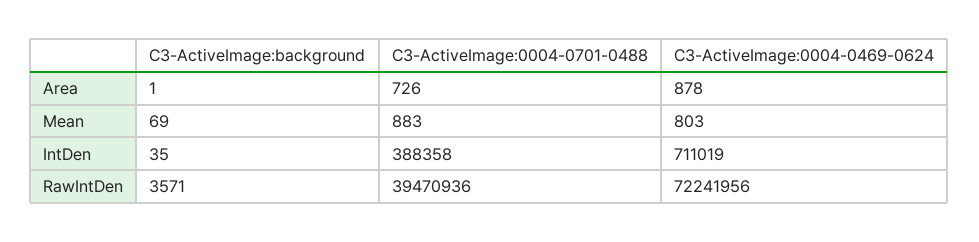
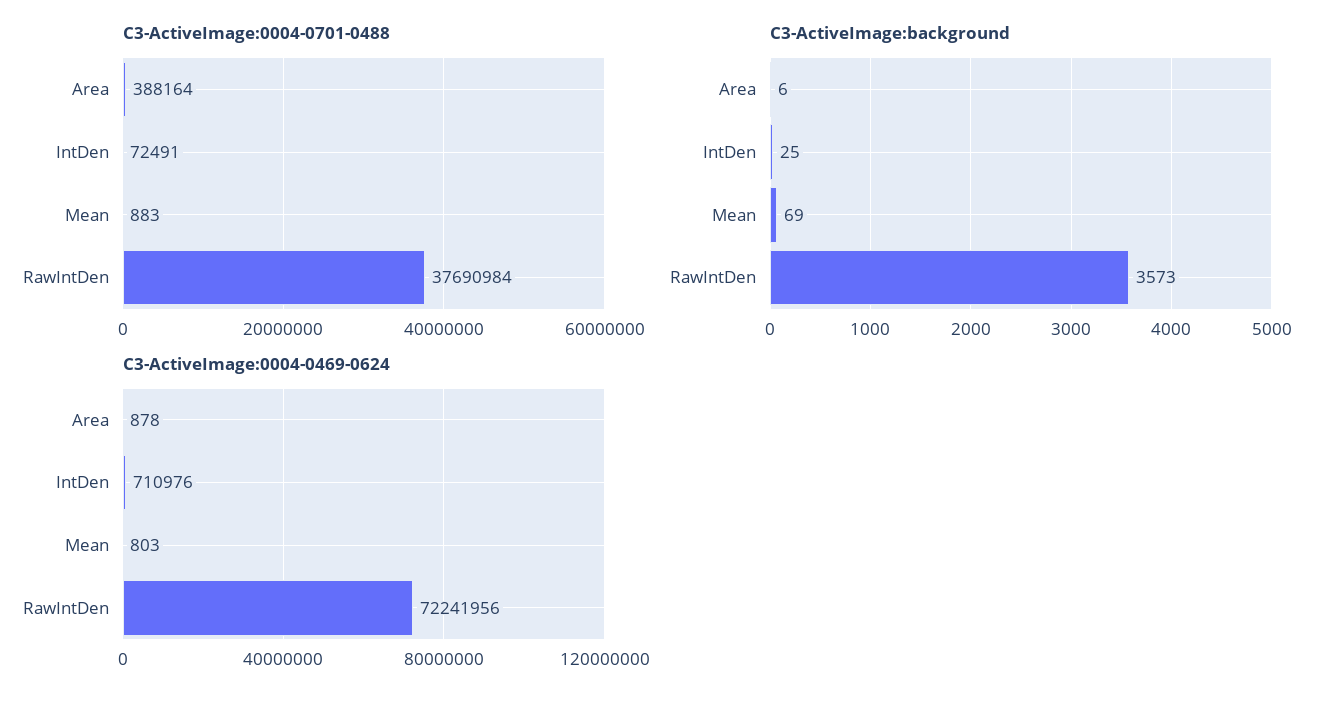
  {
    "C3-ActiveImage:background": {
-     "Area": 1,
+     "Area": 6,
      "Mean": 69,
-     "IntDen": 35,
+     "IntDen": 25,
-     "RawIntDen": 3571
+     "RawIntDen": 3573
    },
    "C3-ActiveImage:0004-0701-0488": {
-     "Area": 726,
+     "Area": 388164,
      "Mean": 883,
-     "IntDen": 388358,
+     "IntDen": 72491,
-     "RawIntDen": 39470936
+     "RawIntDen": 37690984
    },
    "C3-ActiveImage:0004-0469-0624": {
      "Area": 878,
      "Mean": 803,
-     "IntDen": 711019,
+     "IntDen": 710976,
      "RawIntDen": 72241956
    }
  }

